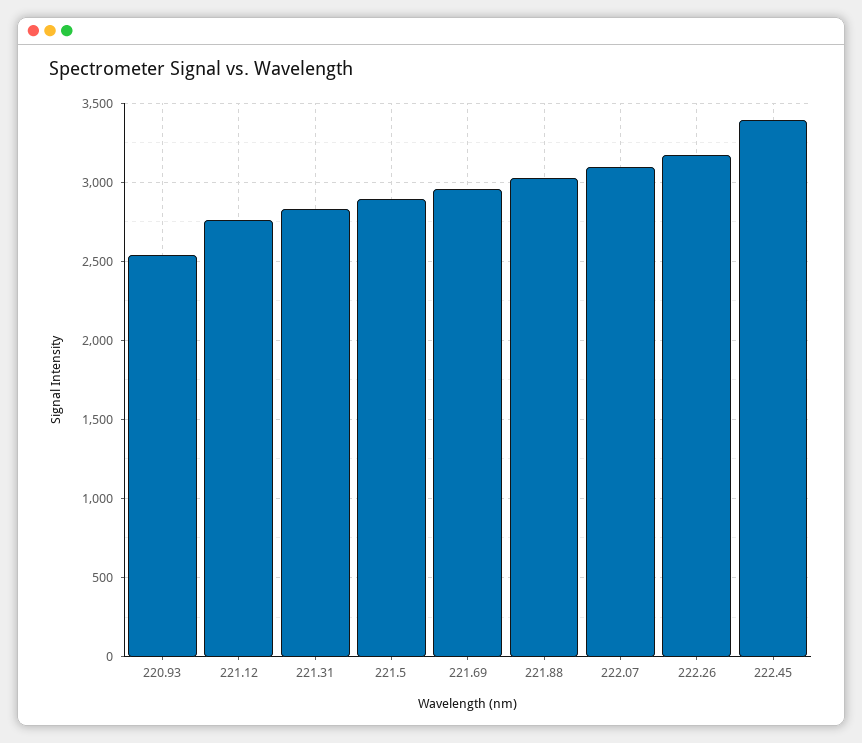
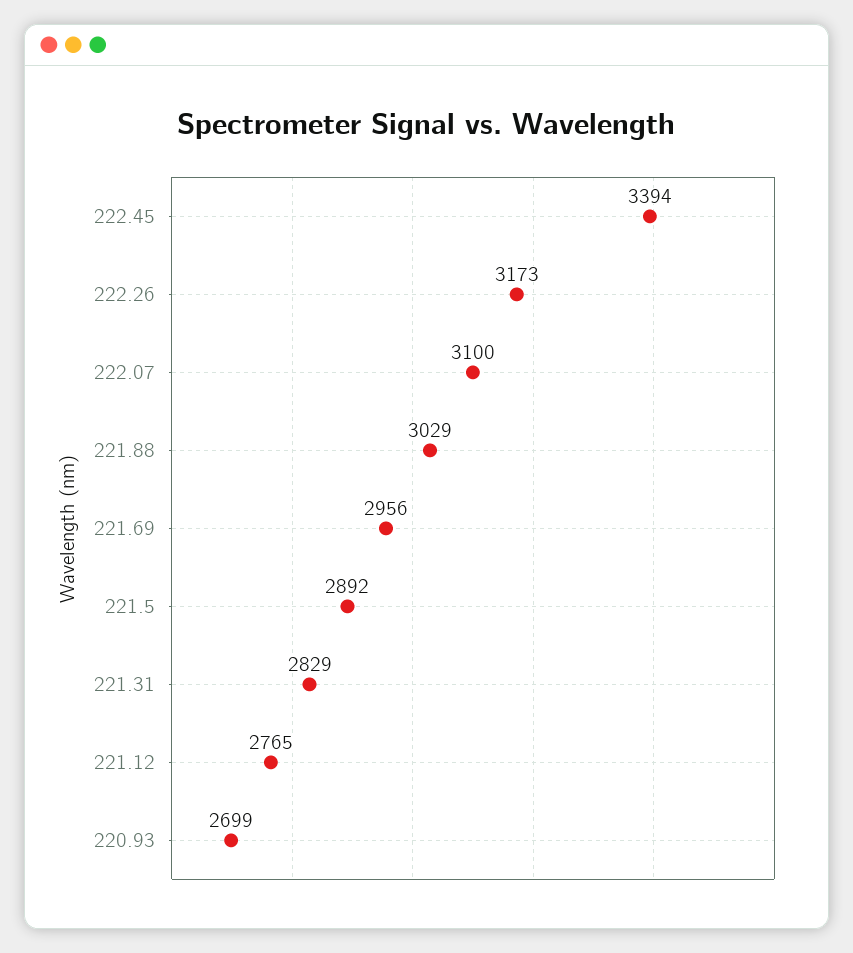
  {
-   "220.93": 2550,
+   "220.93": 2699,
    "221.12": 2765,
    "221.31": 2829,
    "221.5": 2892,
    "221.69": 2956,
    "221.88": 3029,
    "222.07": 3100,
    "222.26": 3173,
    "222.45": 3394
  }

